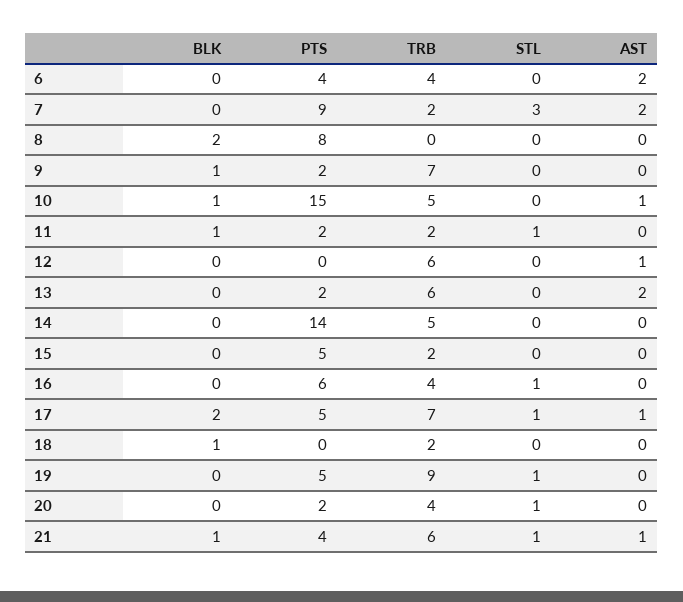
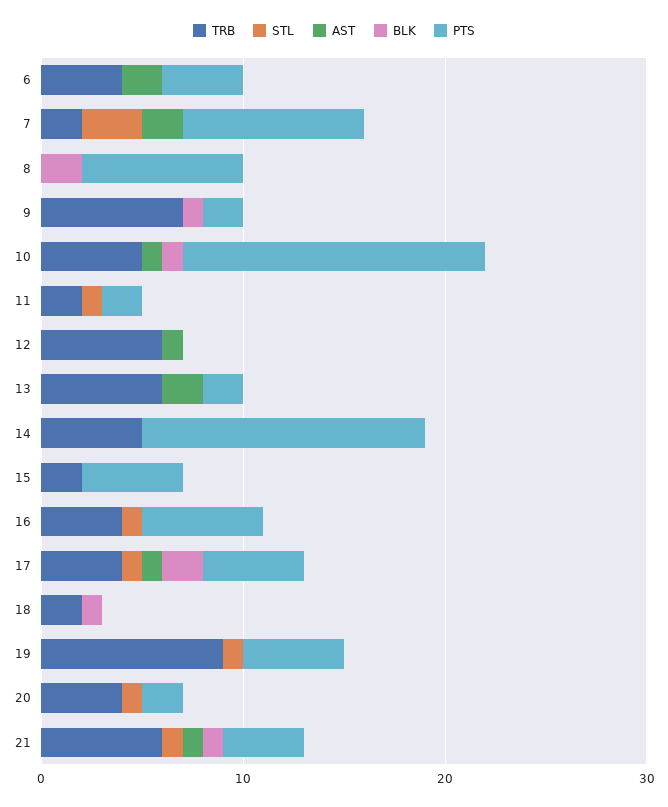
  {
    "BLK": {
      "6": 0,
      "7": 0,
      "8": 2,
      "9": 1,
      "10": 1,
-     "11": 1,
+     "11": 0,
      "12": 0,
      "13": 0,
      "14": 0,
      "15": 0,
      "16": 0,
      "17": 2,
      "18": 1,
      "19": 0,
      "20": 0,
      "21": 1
    },
    "PTS": {
      "6": 4,
      "7": 9,
      "8": 8,
      "9": 2,
      "10": 15,
      "11": 2,
      "12": 0,
      "13": 2,
      "14": 14,
      "15": 5,
      "16": 6,
      "17": 5,
      "18": 0,
      "19": 5,
      "20": 2,
      "21": 4
    },
    "TRB": {
      "6": 4,
      "7": 2,
      "8": 0,
      "9": 7,
      "10": 5,
      "11": 2,
      "12": 6,
      "13": 6,
      "14": 5,
      "15": 2,
      "16": 4,
-     "17": 7,
+     "17": 4,
      "18": 2,
      "19": 9,
      "20": 4,
      "21": 6
    },
    "STL": {
      "6": 0,
      "7": 3,
      "8": 0,
      "9": 0,
      "10": 0,
      "11": 1,
      "12": 0,
      "13": 0,
      "14": 0,
      "15": 0,
      "16": 1,
      "17": 1,
      "18": 0,
      "19": 1,
      "20": 1,
      "21": 1
    },
    "AST": {
      "6": 2,
      "7": 2,
      "8": 0,
      "9": 0,
      "10": 1,
      "11": 0,
      "12": 1,
      "13": 2,
      "14": 0,
      "15": 0,
      "16": 0,
      "17": 1,
      "18": 0,
      "19": 0,
      "20": 0,
      "21": 1
    }
  }

